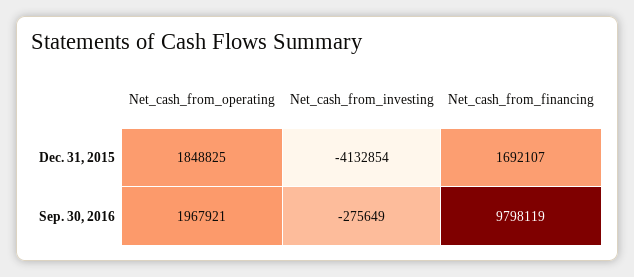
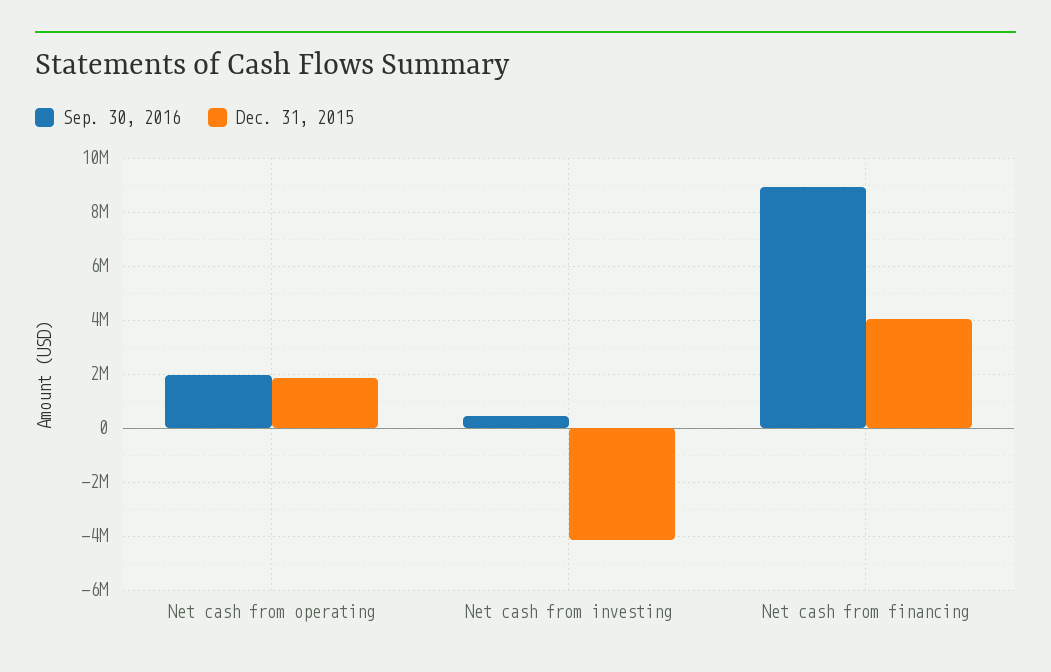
  {
    "Dec. 31, 2015": {
      "Net_cash_from_operating": 1848825,
      "Net_cash_from_investing": -4132854,
-     "Net_cash_from_financing": 1692107
+     "Net_cash_from_financing": 4000000
    },
    "Sep. 30, 2016": {
      "Net_cash_from_operating": 1967921,
-     "Net_cash_from_investing": -275649,
+     "Net_cash_from_investing": 500000,
-     "Net_cash_from_financing": 9798119
+     "Net_cash_from_financing": 9000000
    }
  }

